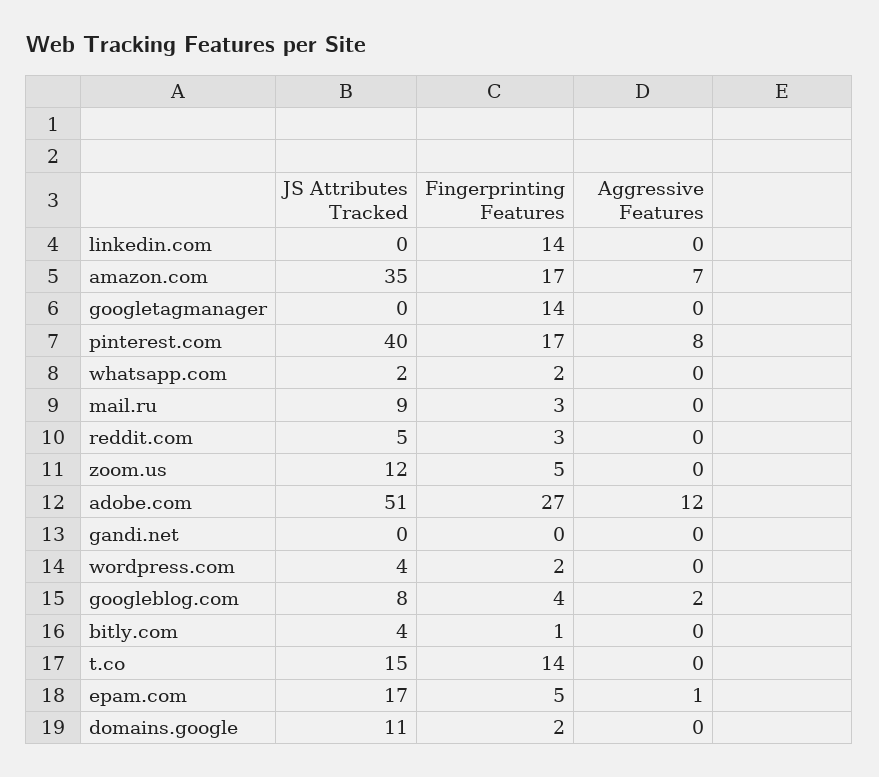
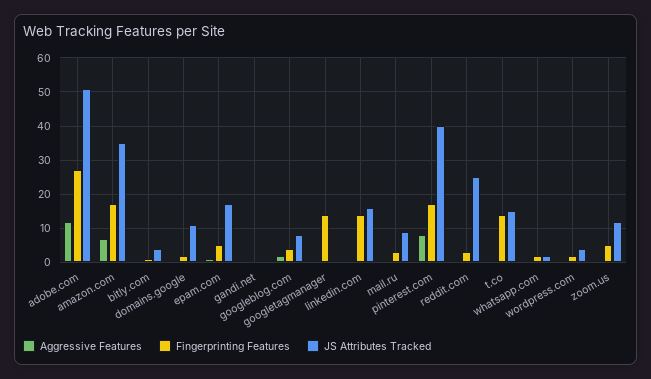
  {
    "JS Attributes Tracked": {
-     "linkedin.com": 0,
+     "linkedin.com": 15,
      "amazon.com": 35,
      "googletagmanager": 0,
      "pinterest.com": 40,
      "whatsapp.com": 2,
      "mail.ru": 9,
-     "reddit.com": 5,
+     "reddit.com": 25,
      "zoom.us": 12,
      "adobe.com": 51,
      "gandi.net": 0,
      "wordpress.com": 4,
      "googleblog.com": 8,
      "bitly.com": 4,
      "t.co": 15,
      "epam.com": 17,
      "domains.google": 11
    },
    "Fingerprinting Features": {
      "linkedin.com": 14,
      "amazon.com": 17,
      "googletagmanager": 14,
      "pinterest.com": 17,
      "whatsapp.com": 2,
      "mail.ru": 3,
      "reddit.com": 3,
      "zoom.us": 5,
      "adobe.com": 27,
      "gandi.net": 0,
      "wordpress.com": 2,
      "googleblog.com": 4,
      "bitly.com": 1,
      "t.co": 14,
      "epam.com": 5,
      "domains.google": 2
    },
    "Aggressive Features": {
      "linkedin.com": 0,
      "amazon.com": 7,
      "googletagmanager": 0,
      "pinterest.com": 8,
      "whatsapp.com": 0,
      "mail.ru": 0,
      "reddit.com": 0,
      "zoom.us": 0,
      "adobe.com": 12,
      "gandi.net": 0,
      "wordpress.com": 0,
      "googleblog.com": 2,
      "bitly.com": 0,
      "t.co": 0,
      "epam.com": 1,
      "domains.google": 0
    }
  }

